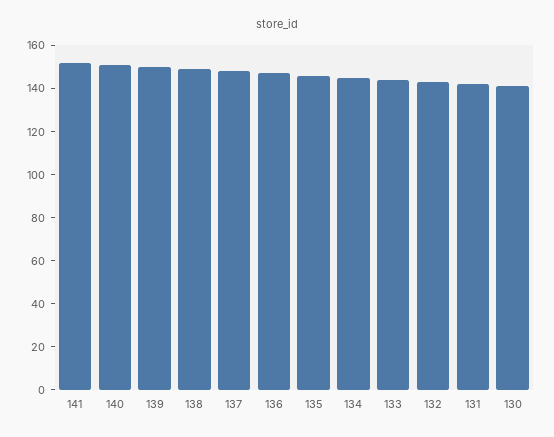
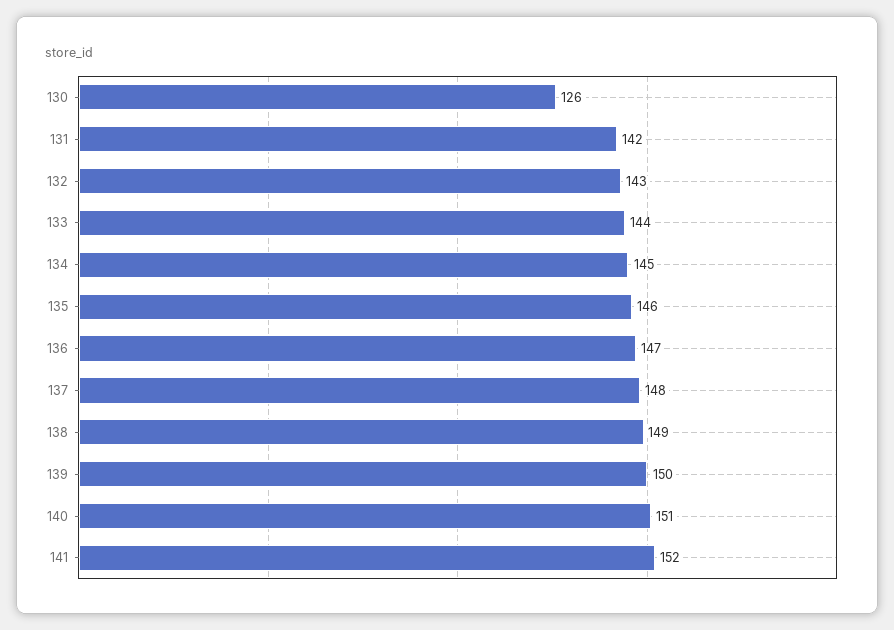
  {
    "141": 152,
    "140": 151,
    "139": 150,
    "138": 149,
    "137": 148,
    "136": 147,
    "135": 146,
    "134": 145,
    "133": 144,
    "132": 143,
    "131": 142,
-   "130": 140
+   "130": 126
  }

